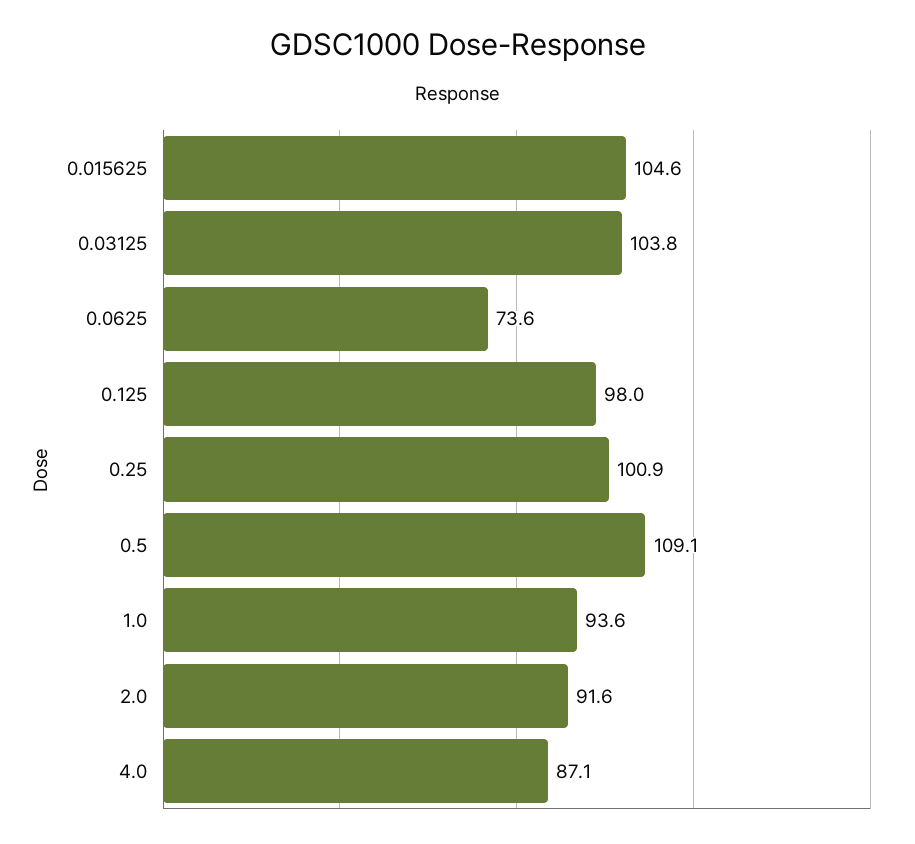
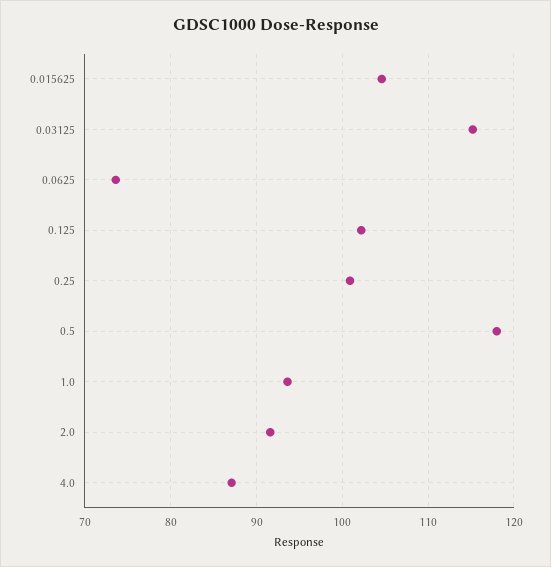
  {
    "0.015625": 104.6,
-   "0.03125": 103.8,
+   "0.03125": 115,
    "0.0625": 73.6,
-   "0.125": 98,
+   "0.125": 102,
    "0.25": 100.9,
-   "0.5": 109.1,
+   "0.5": 118,
    "1.0": 93.6,
    "2.0": 91.6,
    "4.0": 87.1
  }

